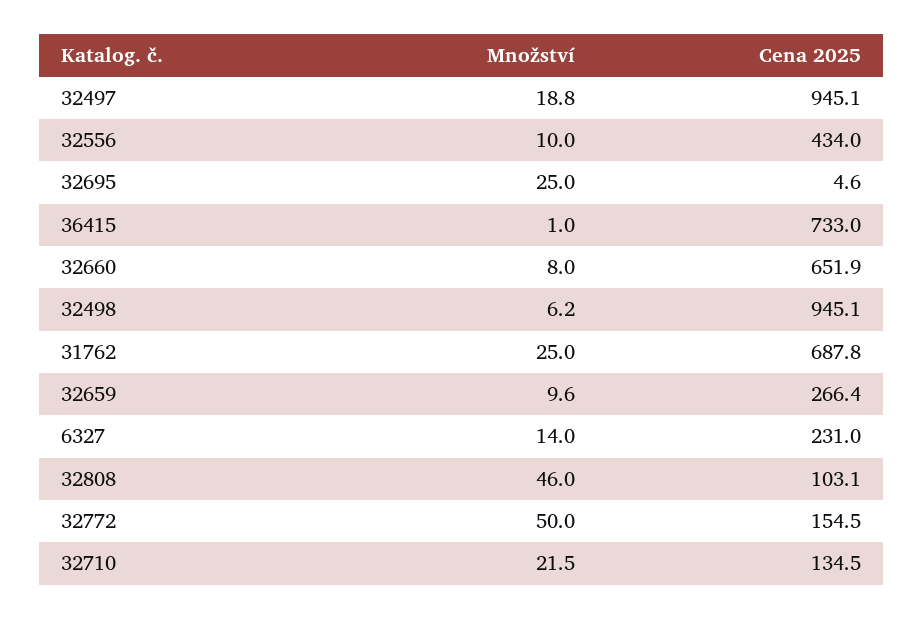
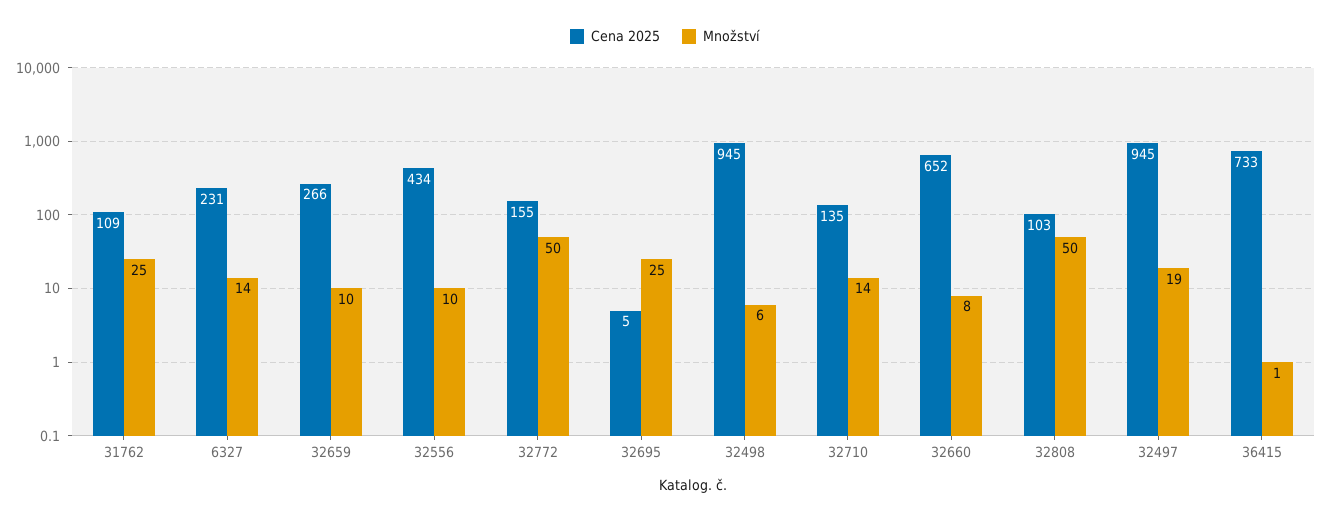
  {
    "Množství": {
      "32497": 18.8,
      "32556": 10,
      "32695": 25,
      "36415": 1,
      "32660": 8,
      "32498": 6.2,
      "31762": 25,
      "32659": 9.6,
      "6327": 14,
-     "32808": 46,
+     "32808": 50,
      "32772": 50,
-     "32710": 21.5
+     "32710": 14
    },
    "Cena 2025": {
      "32497": 945.1,
      "32556": 434,
      "32695": 4.6,
      "36415": 733,
      "32660": 651.9,
      "32498": 945.1,
-     "31762": 687.8,
+     "31762": 109,
      "32659": 266.4,
      "6327": 231,
      "32808": 103.1,
      "32772": 154.5,
      "32710": 134.5
    }
  }

